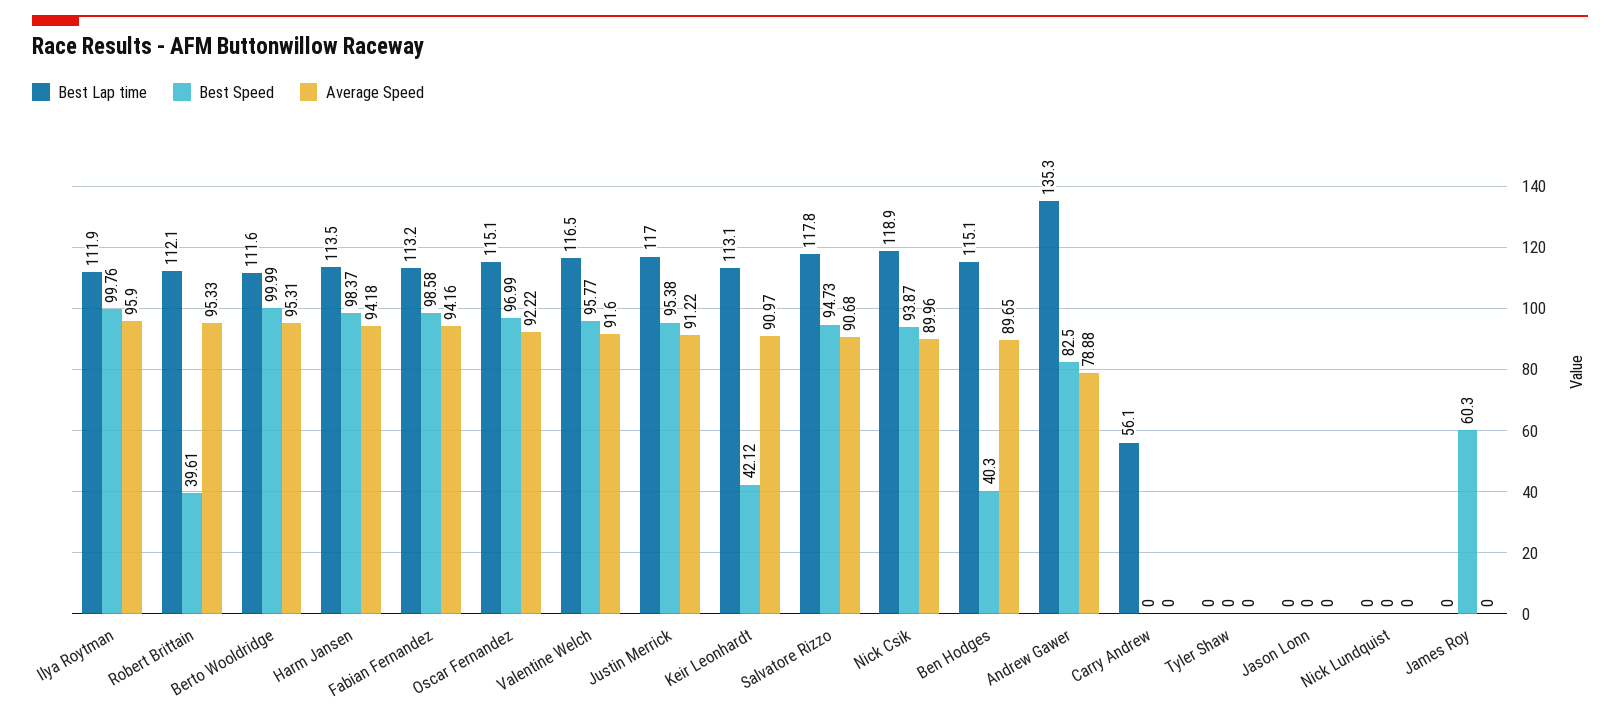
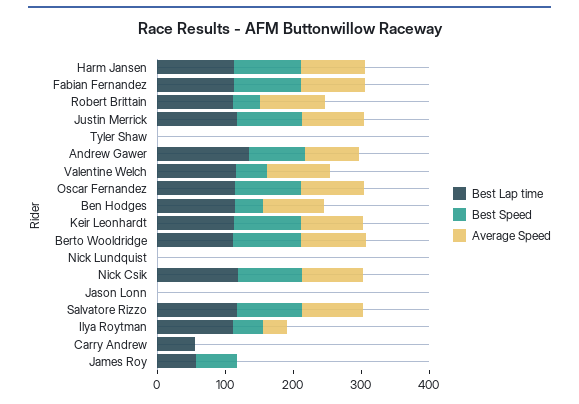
  {
    "Best Lap time": {
      "Ilya Roytman": 111.9,
      "Robert Brittain": 112.1,
      "Berto Wooldridge": 111.6,
      "Harm Jansen": 113.5,
      "Fabian Fernandez": 113.2,
      "Oscar Fernandez": 115.1,
      "Valentine Welch": 116.5,
      "Justin Merrick": 117,
      "Keir Leonhardt": 113.1,
      "Salvatore Rizzo": 117.8,
      "Nick Csik": 118.9,
      "Ben Hodges": 115.1,
      "Andrew Gawer": 135.3,
      "Carry Andrew": 56.1,
      "Tyler Shaw": 0,
      "Jason Lonn": 0,
      "Nick Lundquist": 0,
-     "James Roy": 0
+     "James Roy": 60
    },
    "Best Speed": {
-     "Ilya Roytman": 99.76,
+     "Ilya Roytman": 40,
      "Robert Brittain": 39.61,
      "Berto Wooldridge": 99.99,
      "Harm Jansen": 98.37,
      "Fabian Fernandez": 98.58,
      "Oscar Fernandez": 96.99,
-     "Valentine Welch": 95.77,
+     "Valentine Welch": 40,
      "Justin Merrick": 95.38,
-     "Keir Leonhardt": 42.12,
+     "Keir Leonhardt": 100,
      "Salvatore Rizzo": 94.73,
      "Nick Csik": 93.87,
      "Ben Hodges": 40.3,
      "Andrew Gawer": 82.5,
      "Carry Andrew": 0,
      "Tyler Shaw": 0,
      "Jason Lonn": 0,
      "Nick Lundquist": 0,
      "James Roy": 60.3
    },
    "Average Speed": {
-     "Ilya Roytman": 95.9,
+     "Ilya Roytman": 40,
      "Robert Brittain": 95.33,
      "Berto Wooldridge": 95.31,
      "Harm Jansen": 94.18,
      "Fabian Fernandez": 94.16,
      "Oscar Fernandez": 92.22,
      "Valentine Welch": 91.6,
      "Justin Merrick": 91.22,
      "Keir Leonhardt": 90.97,
      "Salvatore Rizzo": 90.68,
      "Nick Csik": 89.96,
      "Ben Hodges": 89.65,
      "Andrew Gawer": 78.88,
      "Carry Andrew": 0,
      "Tyler Shaw": 0,
      "Jason Lonn": 0,
      "Nick Lundquist": 0,
      "James Roy": 0
    }
  }

